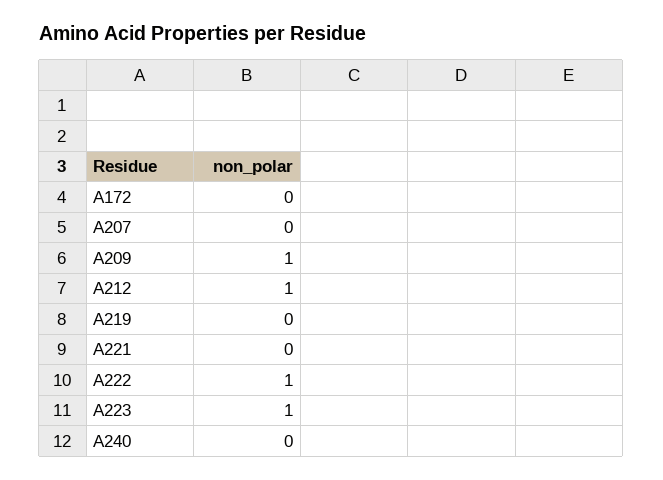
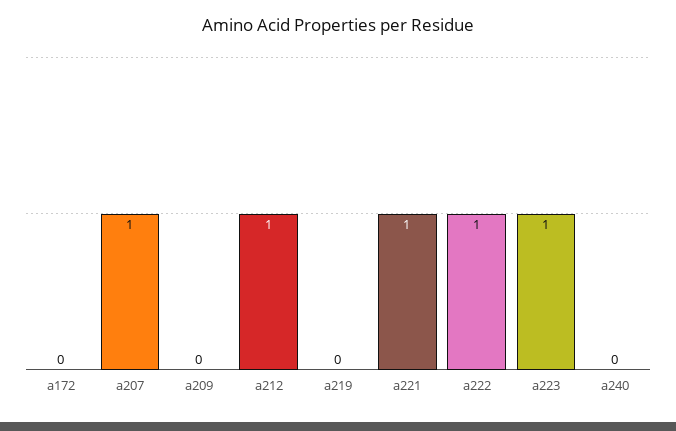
  {
    "A172": 0,
-   "A207": 0,
+   "A207": 1,
-   "A209": 1,
+   "A209": 0,
    "A212": 1,
    "A219": 0,
-   "A221": 0,
+   "A221": 1,
    "A222": 1,
    "A223": 1,
    "A240": 0
  }

